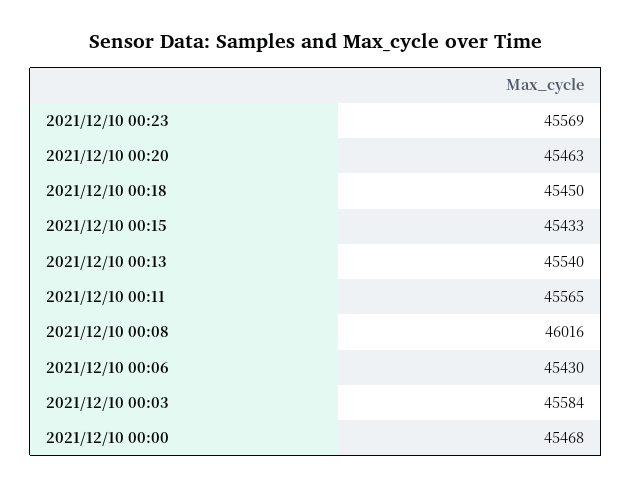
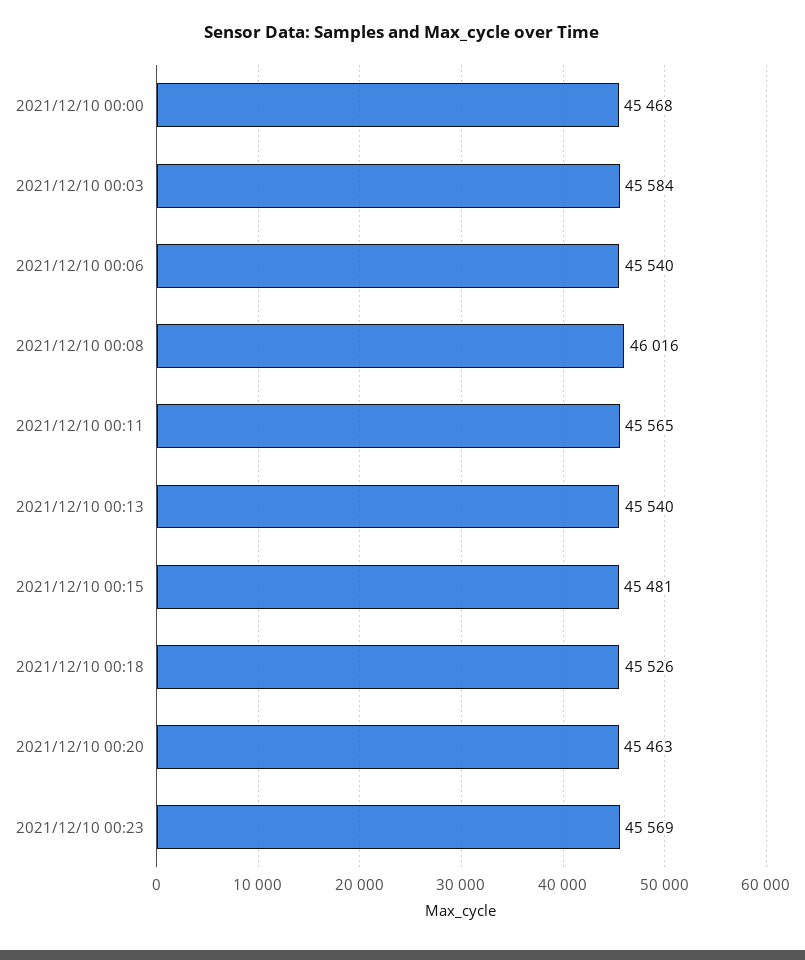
  {
    "2021/12/10 00:23": 45569,
    "2021/12/10 00:20": 45463,
-   "2021/12/10 00:18": 45450,
+   "2021/12/10 00:18": 45526,
-   "2021/12/10 00:15": 45433,
+   "2021/12/10 00:15": 45481,
    "2021/12/10 00:13": 45540,
    "2021/12/10 00:11": 45565,
    "2021/12/10 00:08": 46016,
-   "2021/12/10 00:06": 45430,
+   "2021/12/10 00:06": 45540,
    "2021/12/10 00:03": 45584,
    "2021/12/10 00:00": 45468
  }

